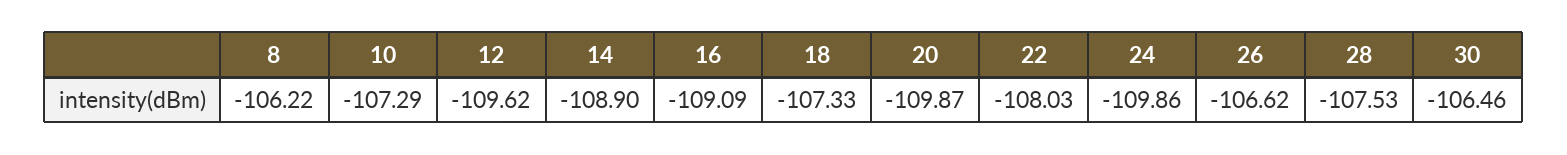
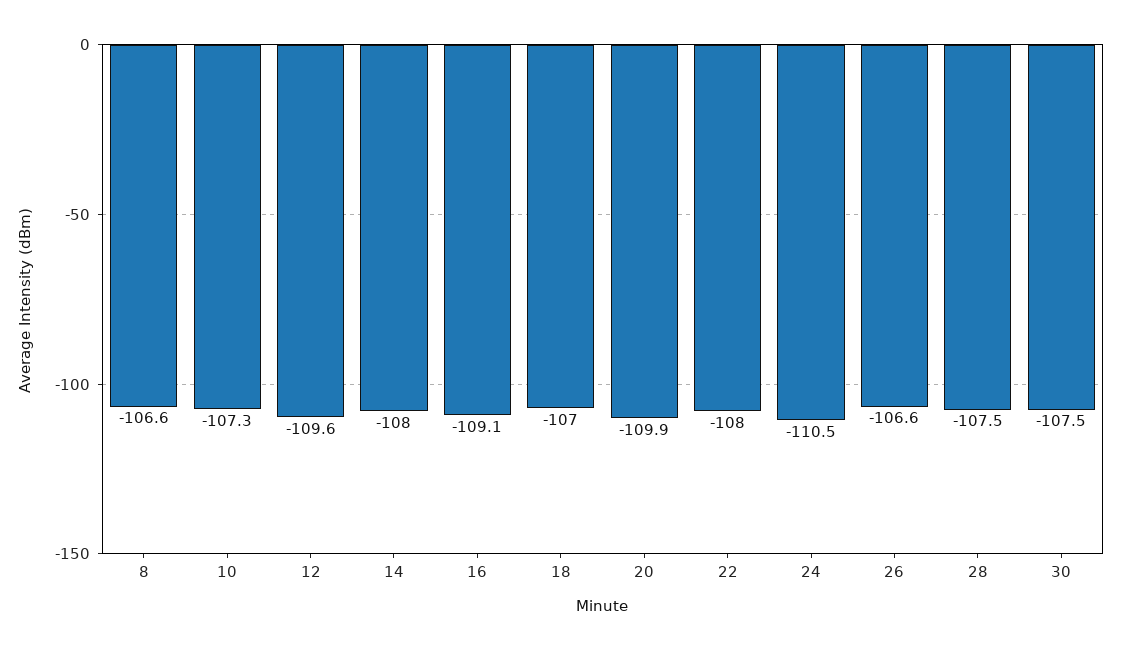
  {
-   "8": -106.22,
+   "8": -106.6,
    "10": -107.29,
    "12": -109.62,
-   "14": -108.9,
+   "14": -108,
    "16": -109.09,
-   "18": -107.33,
+   "18": -107,
    "20": -109.87,
    "22": -108.03,
-   "24": -109.86,
+   "24": -110.5,
    "26": -106.62,
    "28": -107.53,
-   "30": -106.46
+   "30": -107.5
  }

